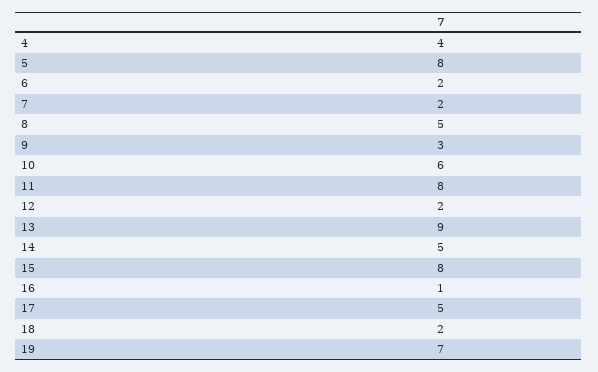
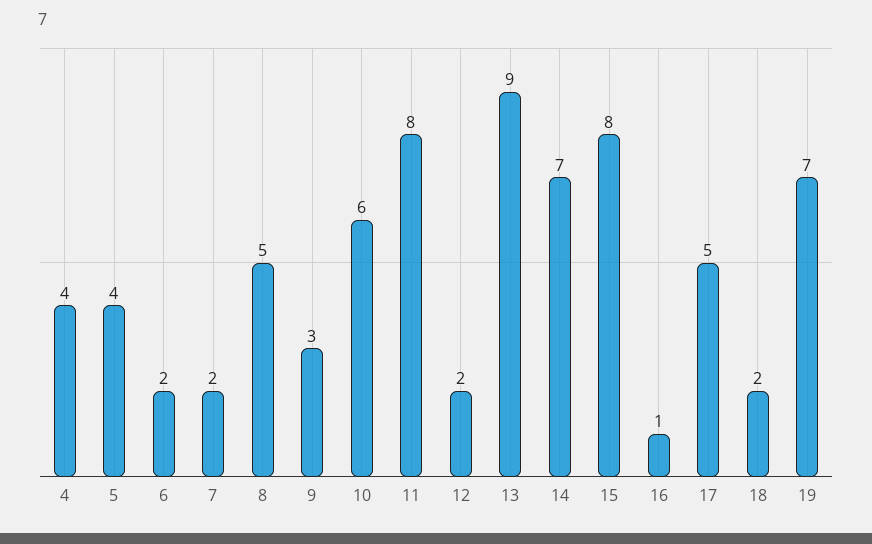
  {
    "4": 4,
-   "5": 8,
+   "5": 4,
    "6": 2,
    "7": 2,
    "8": 5,
    "9": 3,
    "10": 6,
    "11": 8,
    "12": 2,
    "13": 9,
-   "14": 5,
+   "14": 7,
    "15": 8,
    "16": 1,
    "17": 5,
    "18": 2,
    "19": 7
  }

